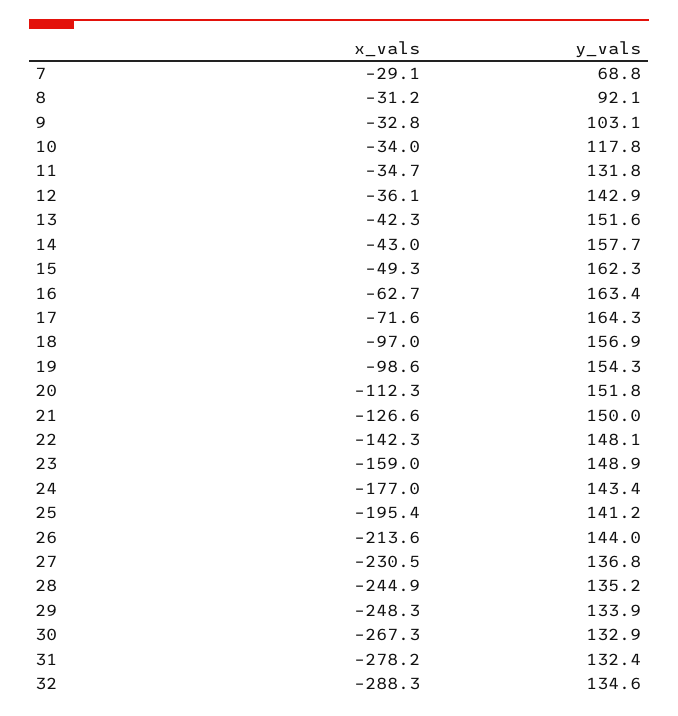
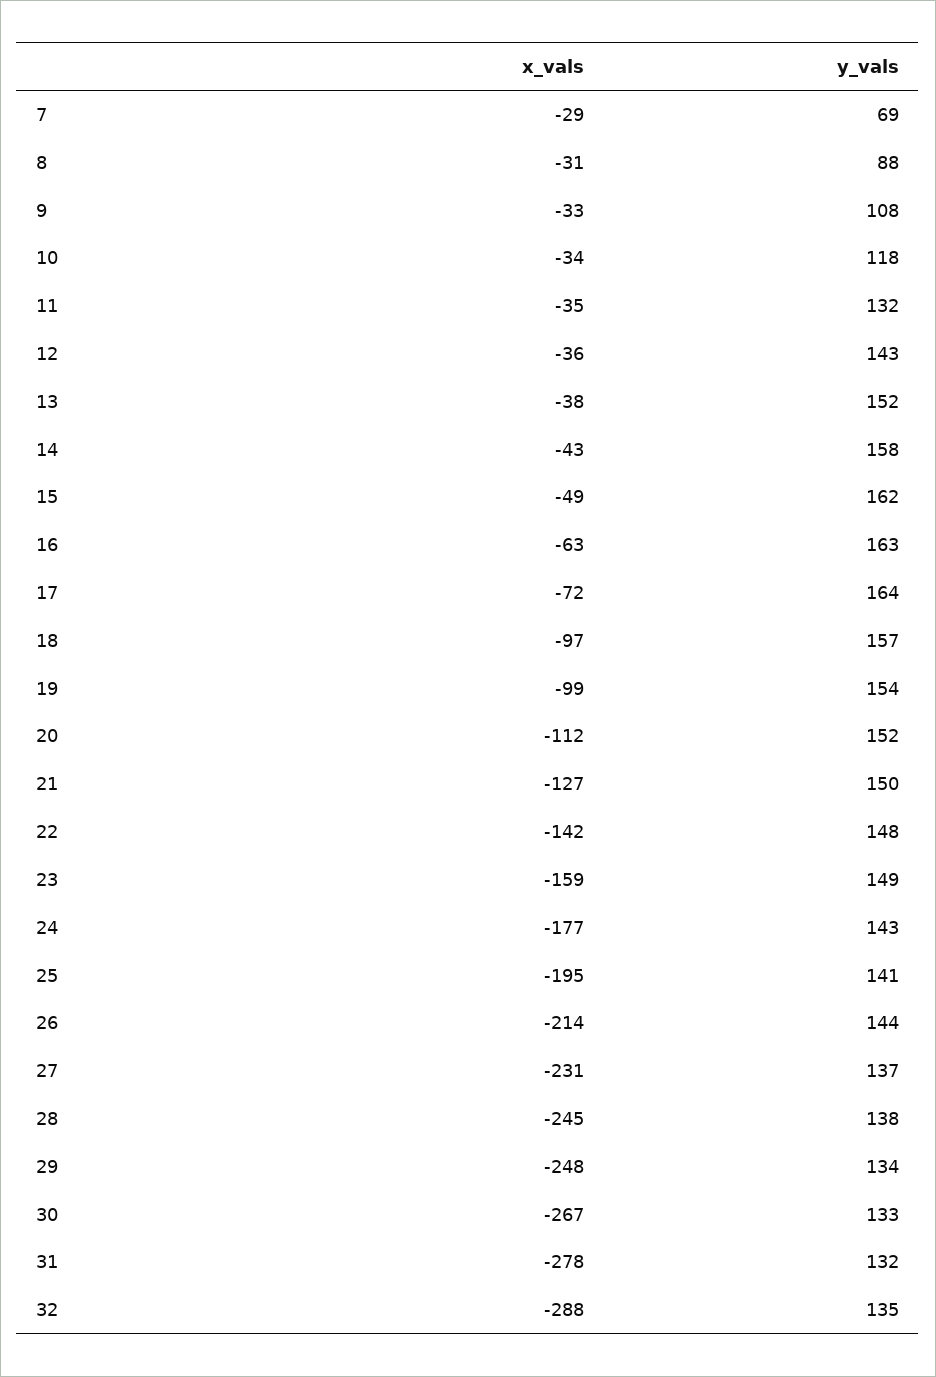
  {
    "x_vals": {
      "7": -29.1,
      "8": -31.2,
      "9": -32.8,
      "10": -34,
      "11": -34.7,
      "12": -36.1,
-     "13": -42.3,
+     "13": -38,
      "14": -43,
      "15": -49.3,
      "16": -62.7,
      "17": -71.6,
      "18": -97,
      "19": -98.6,
      "20": -112.3,
      "21": -126.6,
      "22": -142.3,
      "23": -159,
      "24": -177,
      "25": -195.4,
      "26": -213.6,
      "27": -230.5,
      "28": -244.9,
      "29": -248.3,
      "30": -267.3,
      "31": -278.2,
      "32": -288.3
    },
    "y_vals": {
      "7": 68.8,
-     "8": 92.1,
+     "8": 88,
-     "9": 103.1,
+     "9": 108,
      "10": 117.8,
      "11": 131.8,
      "12": 142.9,
      "13": 151.6,
      "14": 157.7,
      "15": 162.3,
      "16": 163.4,
      "17": 164.3,
      "18": 156.9,
      "19": 154.3,
      "20": 151.8,
      "21": 150,
      "22": 148.1,
      "23": 148.9,
      "24": 143.4,
      "25": 141.2,
      "26": 144,
      "27": 136.8,
-     "28": 135.2,
+     "28": 138,
      "29": 133.9,
      "30": 132.9,
      "31": 132.4,
      "32": 134.6
    }
  }

